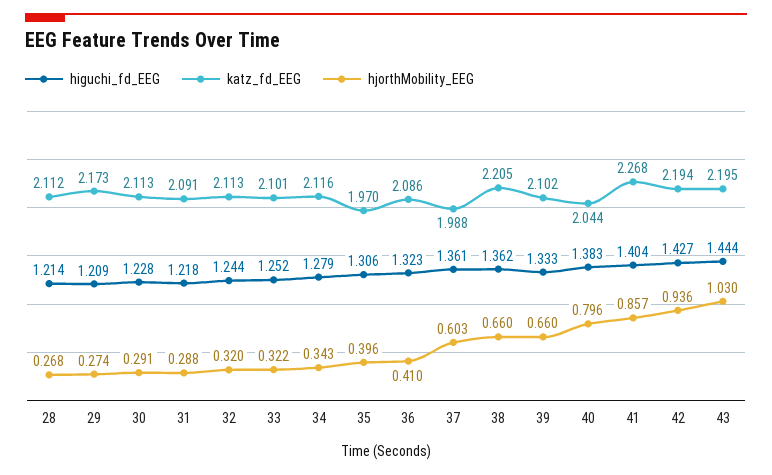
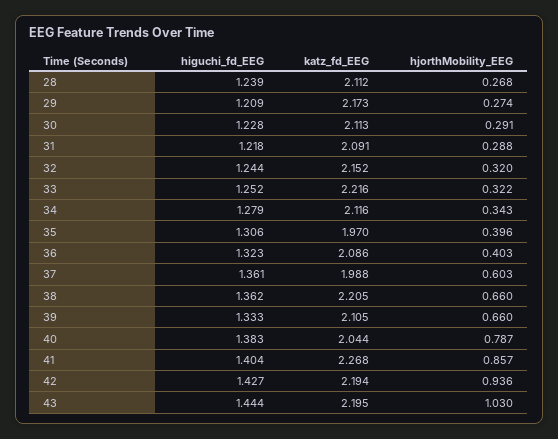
  {
    "higuchi_fd_EEG": {
-     "28": 1.214,
+     "28": 1.239,
      "29": 1.209,
      "30": 1.228,
      "31": 1.218,
      "32": 1.244,
      "33": 1.252,
      "34": 1.279,
      "35": 1.306,
      "36": 1.323,
      "37": 1.361,
      "38": 1.362,
      "39": 1.333,
      "40": 1.383,
      "41": 1.404,
      "42": 1.427,
      "43": 1.444
    },
    "katz_fd_EEG": {
      "28": 2.112,
      "29": 2.173,
      "30": 2.113,
      "31": 2.091,
-     "32": 2.113,
+     "32": 2.152,
-     "33": 2.101,
+     "33": 2.216,
      "34": 2.116,
      "35": 1.97,
      "36": 2.086,
      "37": 1.988,
      "38": 2.205,
-     "39": 2.102,
+     "39": 2.105,
      "40": 2.044,
      "41": 2.268,
      "42": 2.194,
      "43": 2.195
    },
    "hjorthMobility_EEG": {
      "28": 0.268,
      "29": 0.274,
      "30": 0.291,
      "31": 0.288,
      "32": 0.32,
      "33": 0.322,
      "34": 0.343,
      "35": 0.396,
-     "36": 0.41,
+     "36": 0.403,
      "37": 0.603,
      "38": 0.66,
      "39": 0.66,
-     "40": 0.796,
+     "40": 0.787,
      "41": 0.857,
      "42": 0.936,
      "43": 1.03
    }
  }

